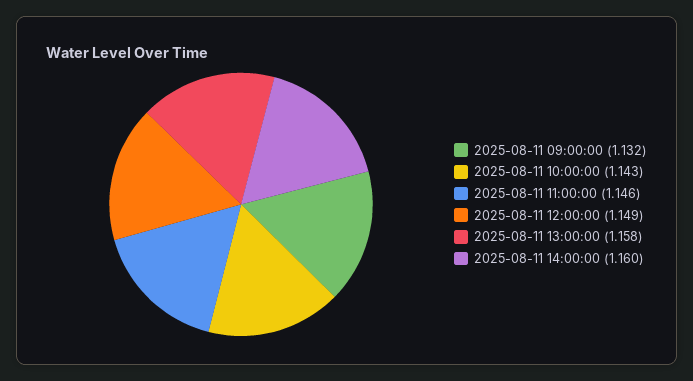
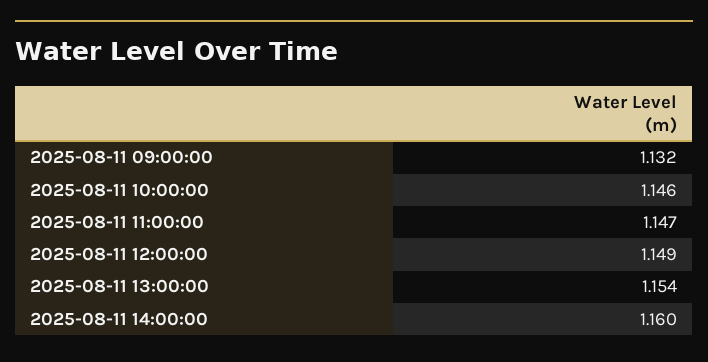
  {
    "2025-08-11 09:00:00": 1.132,
-   "2025-08-11 10:00:00": 1.143,
+   "2025-08-11 10:00:00": 1.146,
-   "2025-08-11 11:00:00": 1.146,
+   "2025-08-11 11:00:00": 1.147,
    "2025-08-11 12:00:00": 1.149,
-   "2025-08-11 13:00:00": 1.158,
+   "2025-08-11 13:00:00": 1.154,
    "2025-08-11 14:00:00": 1.16
  }

